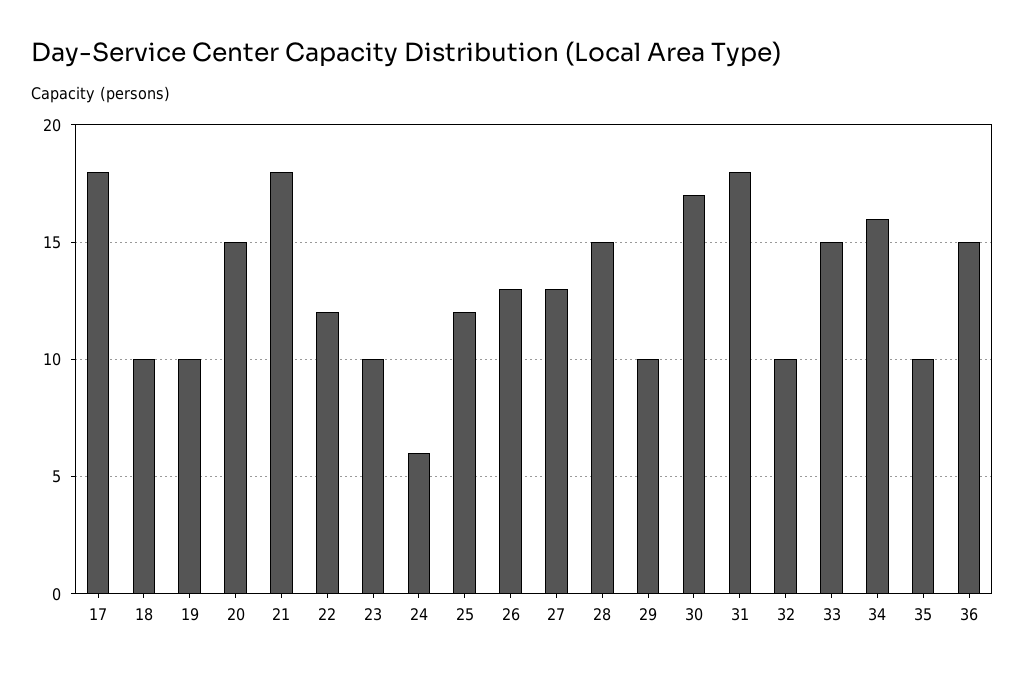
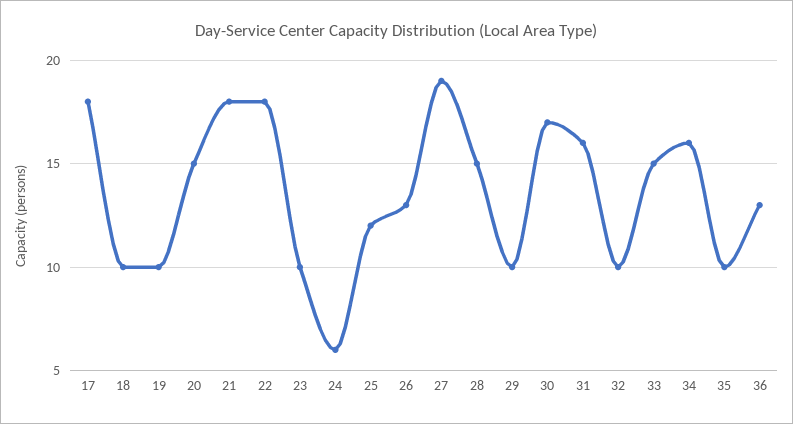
  {
    "17": 18,
    "18": 10,
    "19": 10,
    "20": 15,
    "21": 18,
-   "22": 12,
+   "22": 18,
    "23": 10,
    "24": 6,
    "25": 12,
    "26": 13,
-   "27": 13,
+   "27": 19,
    "28": 15,
    "29": 10,
    "30": 17,
-   "31": 18,
+   "31": 16,
    "32": 10,
    "33": 15,
    "34": 16,
    "35": 10,
-   "36": 15
+   "36": 13
  }

